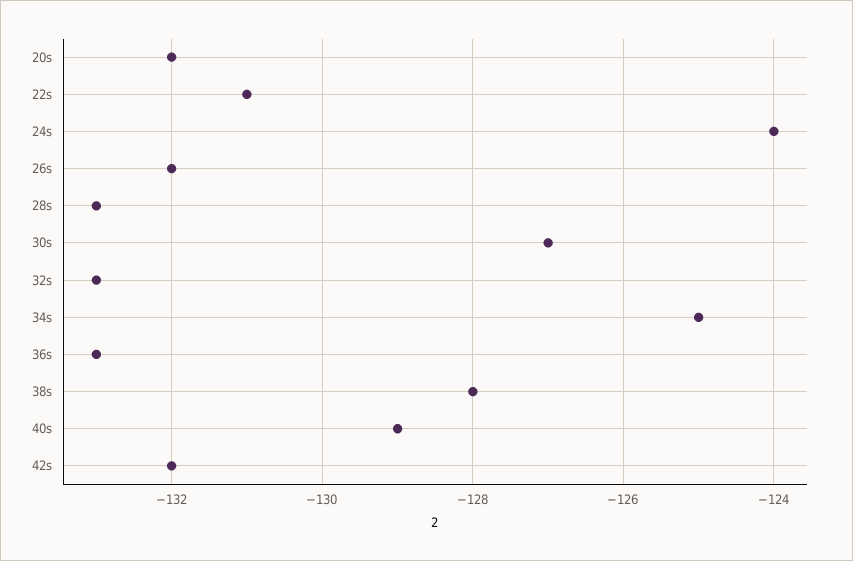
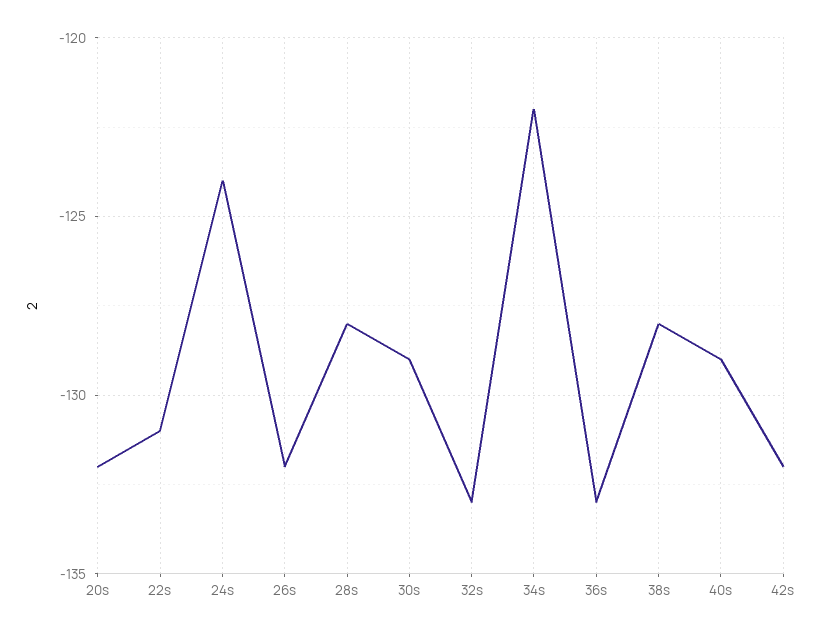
  {
    "20s": -132,
    "22s": -131,
    "24s": -124,
    "26s": -132,
-   "28s": -133,
+   "28s": -128,
-   "30s": -127,
+   "30s": -129,
    "32s": -133,
-   "34s": -125,
+   "34s": -122,
    "36s": -133,
    "38s": -128,
    "40s": -129,
    "42s": -132
  }

